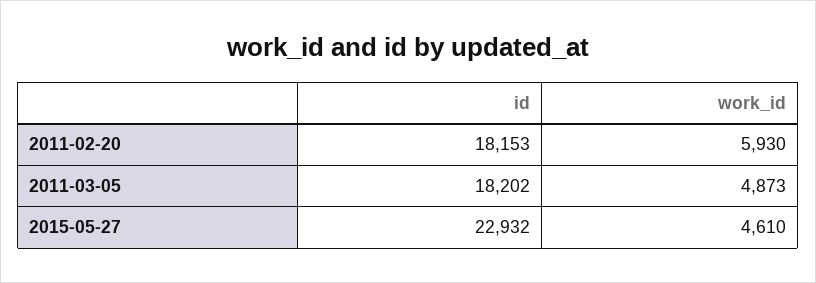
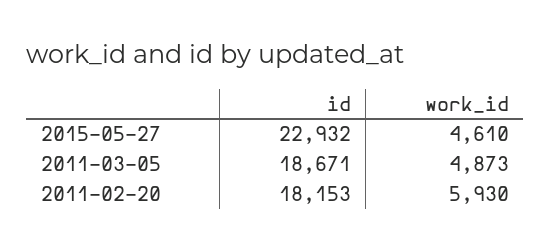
  {
    "id": {
      "2011-02-20": 18153,
-     "2011-03-05": 18202,
+     "2011-03-05": 18671,
      "2015-05-27": 22932
    },
    "work_id": {
      "2011-02-20": 5930,
      "2011-03-05": 4873,
      "2015-05-27": 4610
    }
  }

